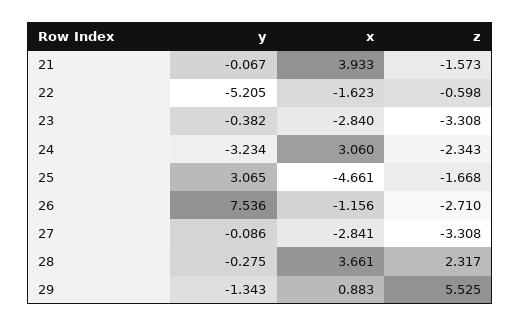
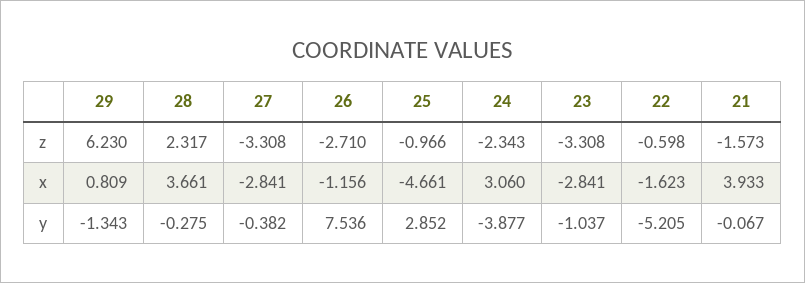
  {
    "y": {
      "21": -0.067,
      "22": -5.205,
-     "23": -0.382,
+     "23": -1.037,
-     "24": -3.234,
+     "24": -3.877,
-     "25": 3.065,
+     "25": 2.852,
      "26": 7.536,
-     "27": -0.086,
+     "27": -0.382,
      "28": -0.275,
      "29": -1.343
    },
    "x": {
      "21": 3.933,
      "22": -1.623,
-     "23": -2.84,
+     "23": -2.841,
      "24": 3.06,
      "25": -4.661,
      "26": -1.156,
      "27": -2.841,
      "28": 3.661,
-     "29": 0.883
+     "29": 0.809
    },
    "z": {
      "21": -1.573,
      "22": -0.598,
      "23": -3.308,
      "24": -2.343,
-     "25": -1.668,
+     "25": -0.966,
      "26": -2.71,
      "27": -3.308,
      "28": 2.317,
-     "29": 5.525
+     "29": 6.23
    }
  }

